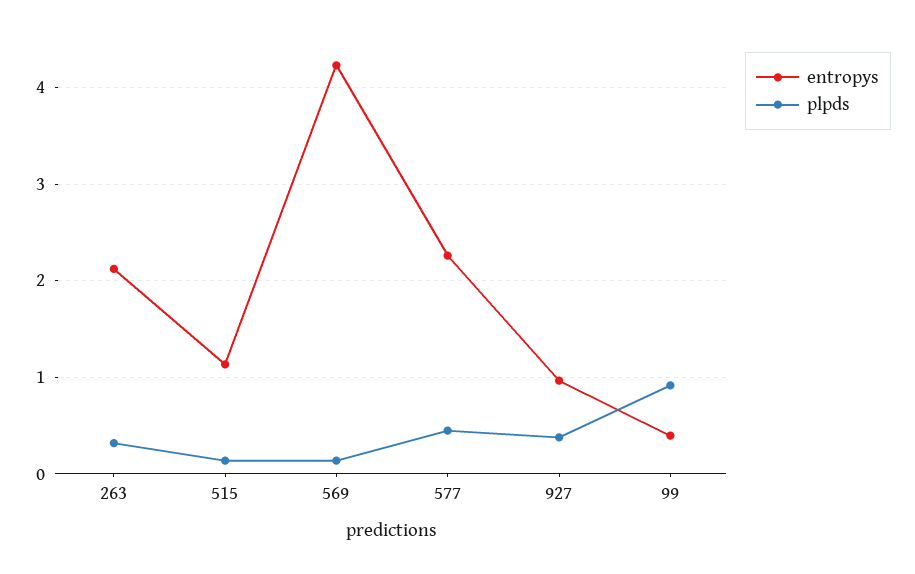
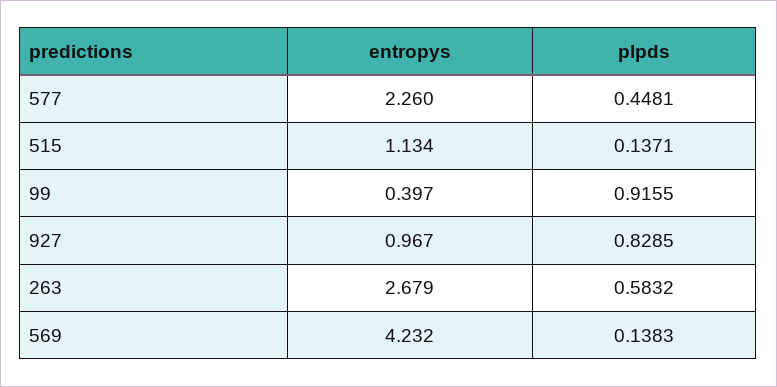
  {
    "entropys": {
-     "263": 2.1,
+     "263": 2.679,
      "515": 1.134,
      "569": 4.232,
      "577": 2.26,
      "927": 0.967,
      "99": 0.397
    },
    "plpds": {
-     "263": 0.3,
+     "263": 0.5832,
      "515": 0.1371,
      "569": 0.1383,
      "577": 0.4481,
-     "927": 0.4,
+     "927": 0.8285,
      "99": 0.9155
    }
  }

